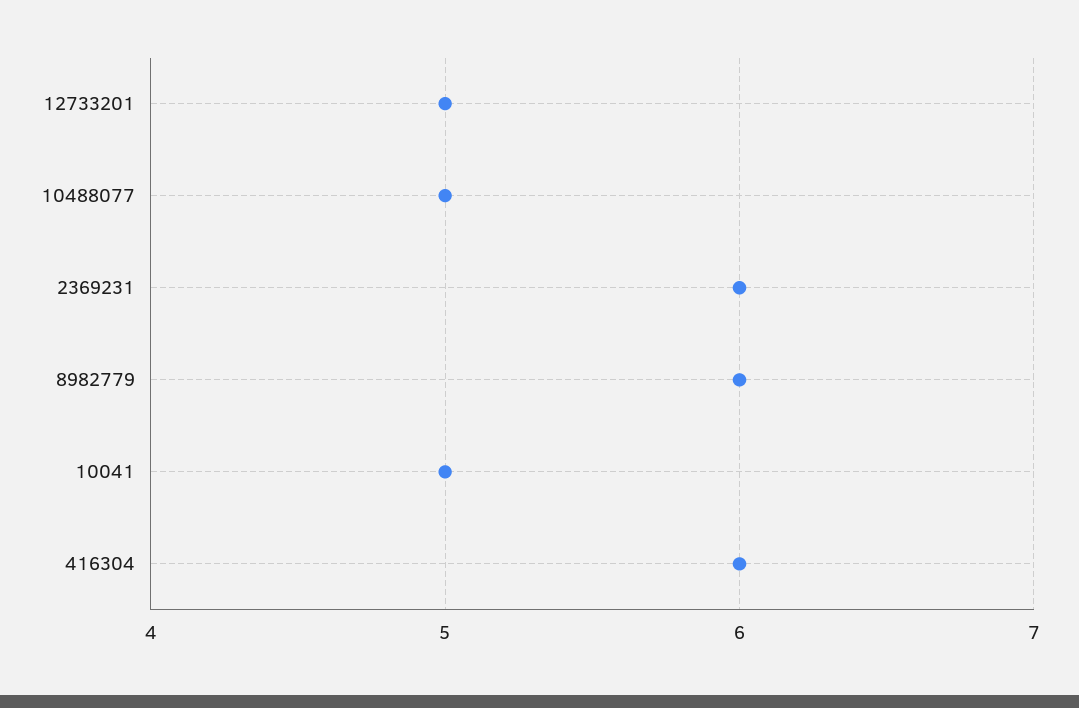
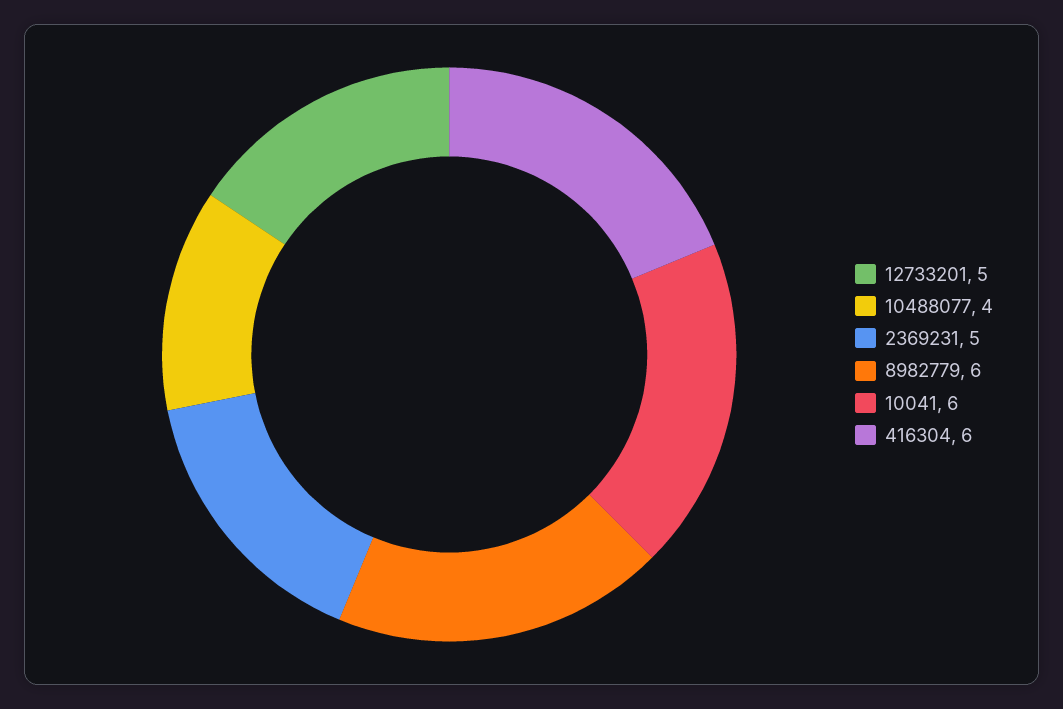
  {
    "12733201": 5,
-   "10488077": 5,
+   "10488077": 4,
-   "2369231": 6,
+   "2369231": 5,
    "8982779": 6,
-   "10041": 5,
+   "10041": 6,
    "416304": 6
  }

